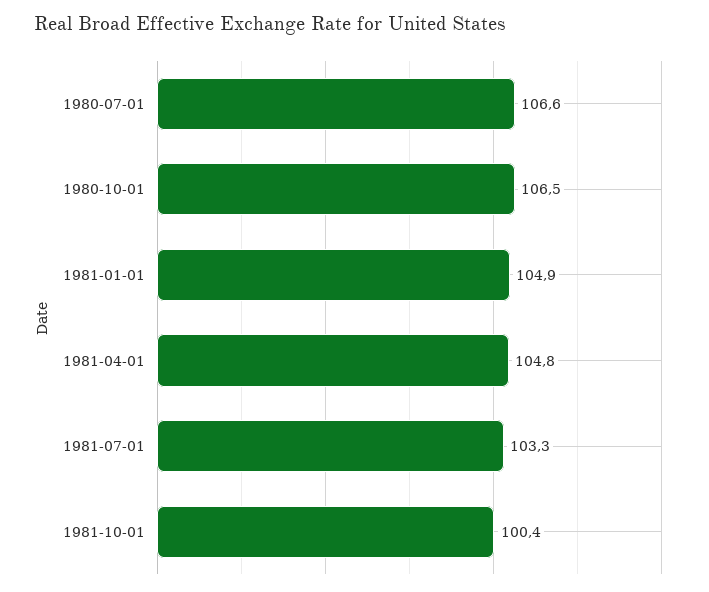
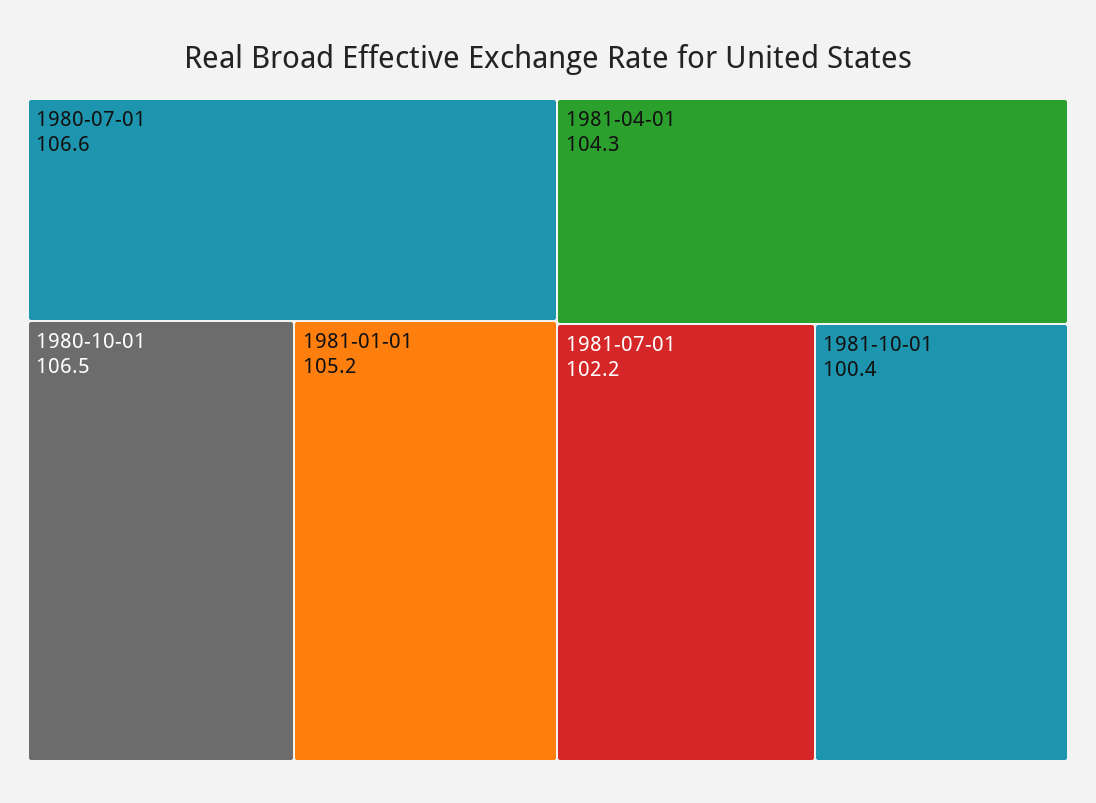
  {
    "1980-07-01": 106.6,
    "1980-10-01": 106.5,
-   "1981-01-01": 104.9,
+   "1981-01-01": 105.2,
-   "1981-04-01": 104.8,
+   "1981-04-01": 104.3,
-   "1981-07-01": 103.3,
+   "1981-07-01": 102.2,
    "1981-10-01": 100.4
  }

